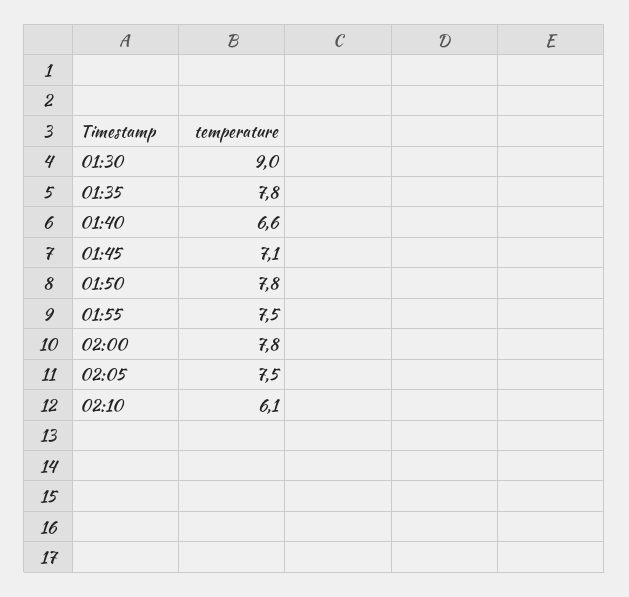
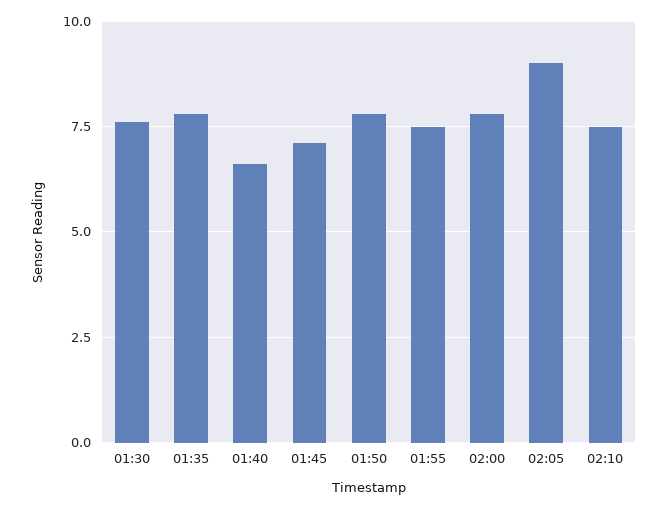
  {
-   "01:30": 9,
+   "01:30": 7.5,
    "01:35": 7.8,
    "01:40": 6.6,
    "01:45": 7.1,
    "01:50": 7.8,
    "01:55": 7.5,
    "02:00": 7.8,
-   "02:05": 7.5,
+   "02:05": 9,
-   "02:10": 6.1
+   "02:10": 7.5
  }

